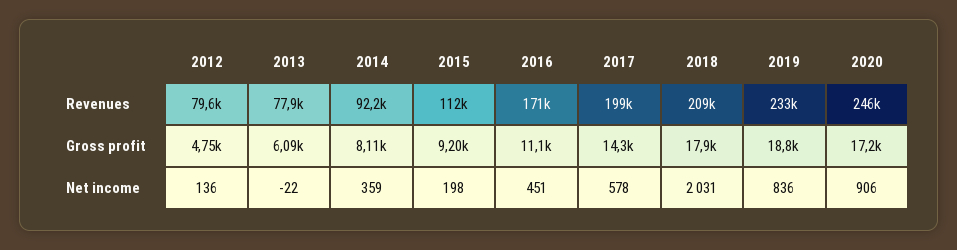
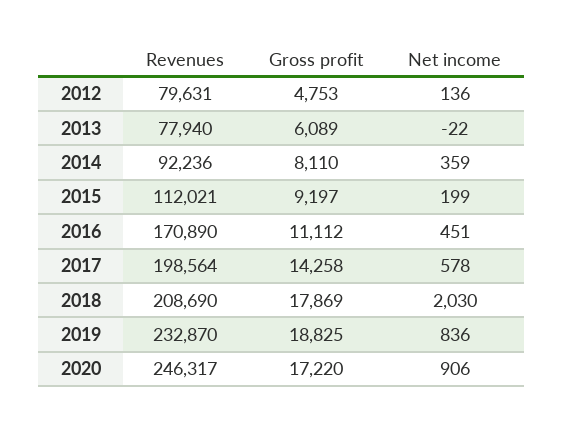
  {
    "2012": {
      "Revenues": 79631,
      "Gross profit": 4753,
      "Net income": 136
    },
    "2013": {
      "Revenues": 77940,
      "Gross profit": 6089,
      "Net income": -22
    },
    "2014": {
      "Revenues": 92236,
      "Gross profit": 8110,
      "Net income": 359
    },
    "2015": {
      "Revenues": 112021,
      "Gross profit": 9197,
-     "Net income": 198
+     "Net income": 199
    },
    "2016": {
      "Revenues": 170890,
      "Gross profit": 11112,
      "Net income": 451
    },
    "2017": {
      "Revenues": 198564,
      "Gross profit": 14258,
      "Net income": 578
    },
    "2018": {
      "Revenues": 208690,
      "Gross profit": 17869,
-     "Net income": 2031
+     "Net income": 2030
    },
    "2019": {
      "Revenues": 232870,
      "Gross profit": 18825,
      "Net income": 836
    },
    "2020": {
      "Revenues": 246317,
      "Gross profit": 17220,
      "Net income": 906
    }
  }

